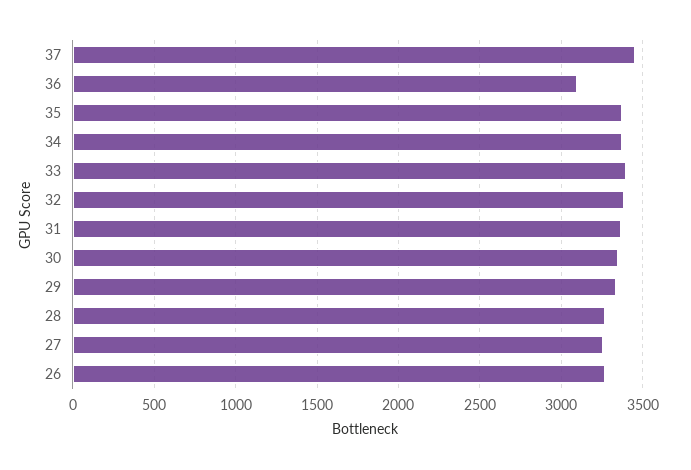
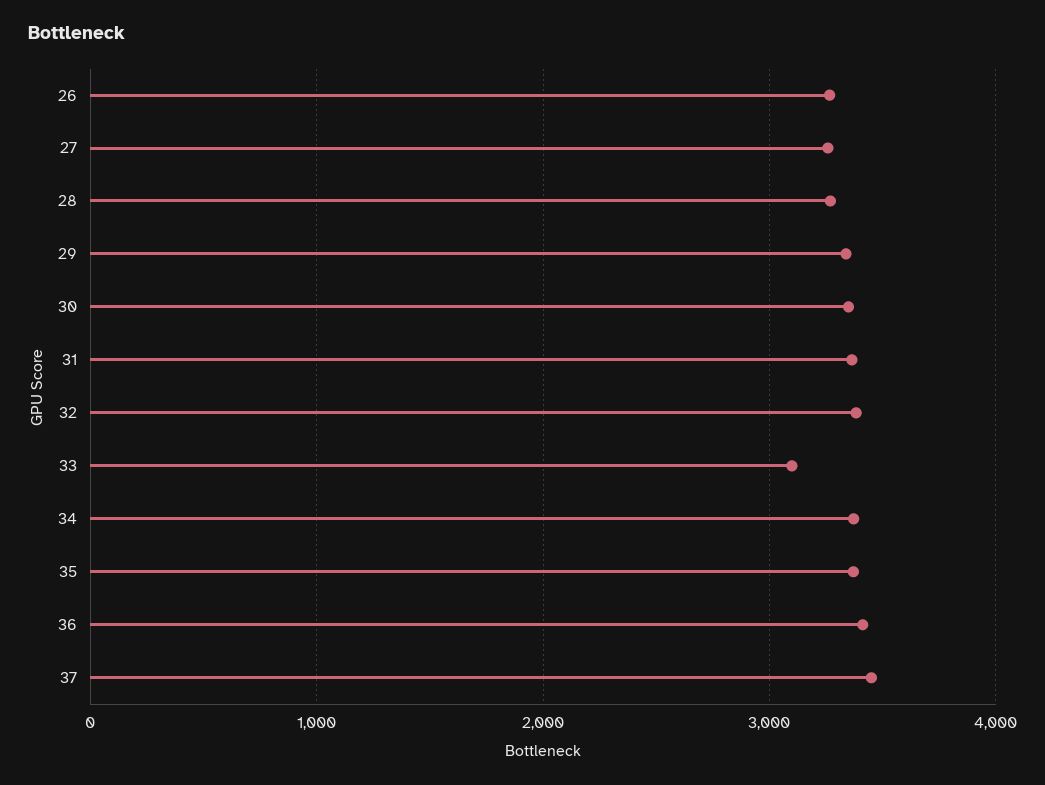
  {
    "37": 3450,
-   "36": 3100,
+   "36": 3400,
    "35": 3350,
    "34": 3350,
-   "33": 3400,
+   "33": 3100,
    "32": 3400,
    "31": 3350,
    "30": 3350,
    "29": 3350,
    "28": 3250,
    "27": 3250,
    "26": 3250
  }

